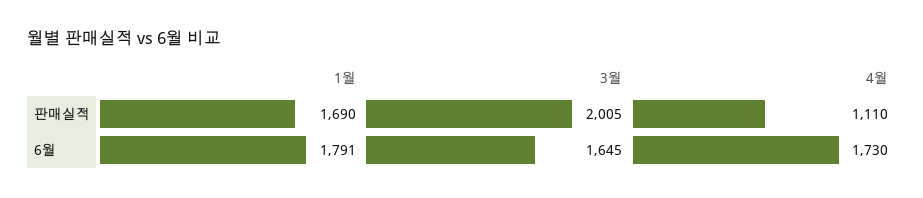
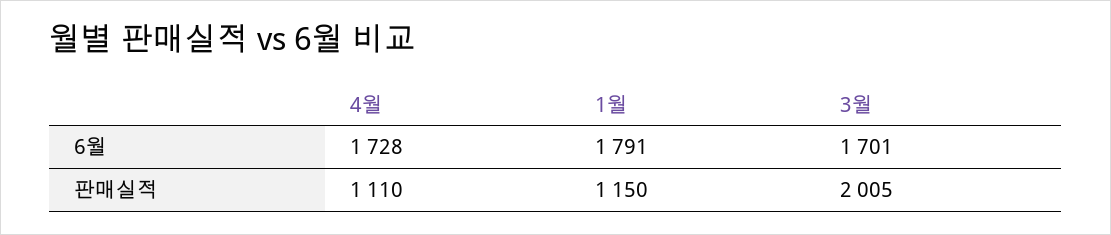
  {
    "1월": {
-     "판매실적": 1690,
+     "판매실적": 1150,
      "6월": 1791
    },
    "3월": {
      "판매실적": 2005,
-     "6월": 1645
+     "6월": 1701
    },
    "4월": {
      "판매실적": 1110,
-     "6월": 1730
+     "6월": 1728
    }
  }

